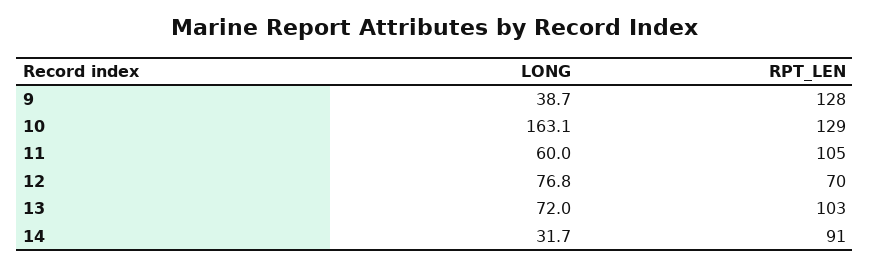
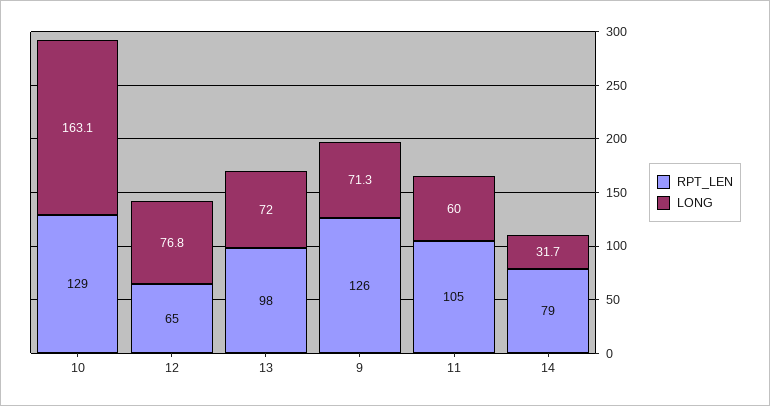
  {
    "LONG": {
-     "9": 38.7,
+     "9": 71.3,
      "10": 163.1,
      "11": 60,
      "12": 76.8,
      "13": 72,
      "14": 31.7
    },
    "RPT_LEN": {
-     "9": 128,
+     "9": 126,
      "10": 129,
      "11": 105,
-     "12": 70,
+     "12": 65,
-     "13": 103,
+     "13": 98,
-     "14": 91
+     "14": 79
    }
  }

